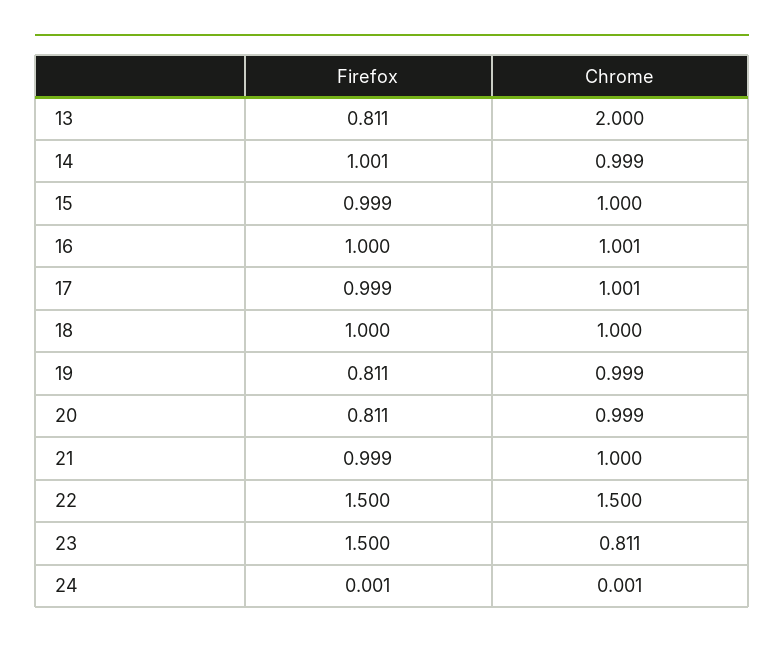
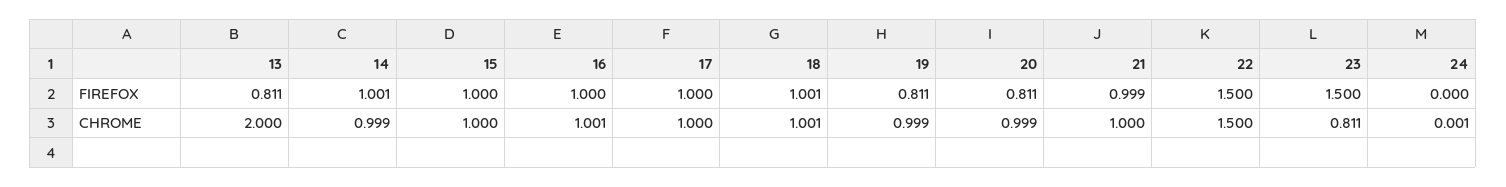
  {
    "Firefox": {
      "13": 0.811,
      "14": 1.001,
-     "15": 0.999,
+     "15": 1,
      "16": 1,
-     "17": 0.999,
+     "17": 1,
-     "18": 1,
+     "18": 1.001,
      "19": 0.811,
      "20": 0.811,
      "21": 0.999,
      "22": 1.5,
      "23": 1.5,
-     "24": 0.001
+     "24": 0
    },
    "Chrome": {
      "13": 2,
      "14": 0.999,
      "15": 1,
      "16": 1.001,
-     "17": 1.001,
+     "17": 1,
-     "18": 1,
+     "18": 1.001,
      "19": 0.999,
      "20": 0.999,
      "21": 1,
      "22": 1.5,
      "23": 0.811,
      "24": 0.001
    }
  }

